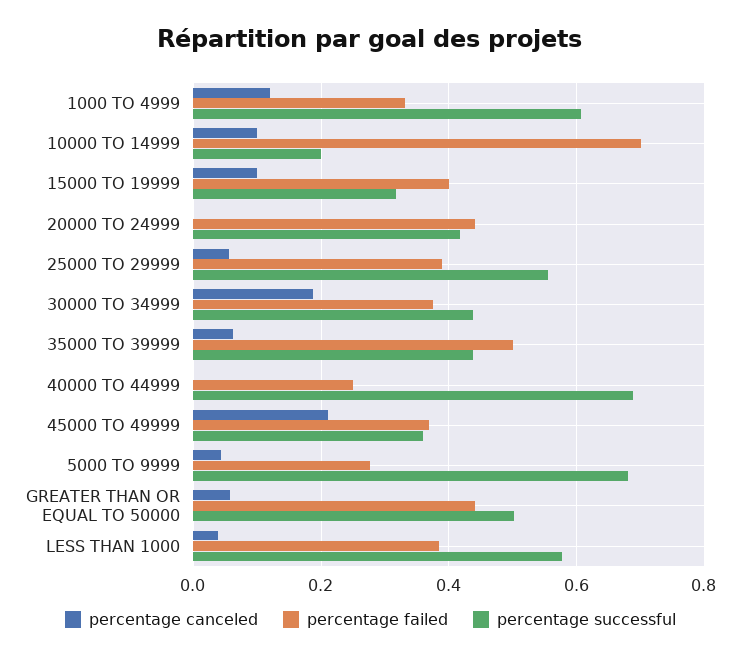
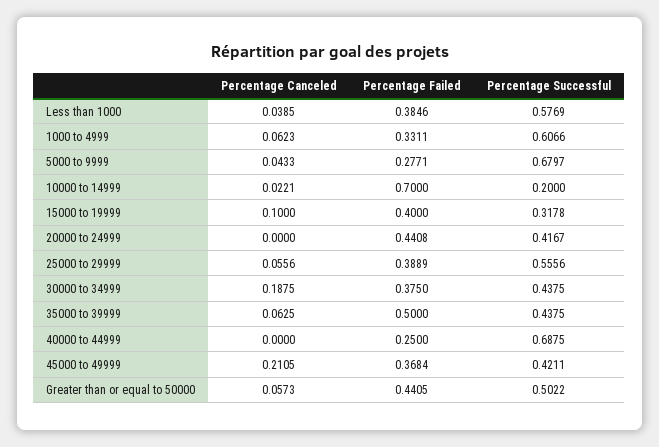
  {
    "percentage canceled": {
-     "1000 TO 4999": 0.12,
+     "1000 TO 4999": 0.0623,
-     "10000 TO 14999": 0.1,
+     "10000 TO 14999": 0.0221,
      "15000 TO 19999": 0.1,
      "20000 TO 24999": 0,
      "25000 TO 29999": 0.0556,
      "30000 TO 34999": 0.1875,
      "35000 TO 39999": 0.0625,
      "40000 TO 44999": 0,
      "45000 TO 49999": 0.2105,
      "5000 TO 9999": 0.0433,
      "GREATER THAN OR EQUAL TO 50000": 0.0573,
      "LESS THAN 1000": 0.0385
    },
    "percentage failed": {
      "1000 TO 4999": 0.3311,
      "10000 TO 14999": 0.7,
      "15000 TO 19999": 0.4,
      "20000 TO 24999": 0.4408,
      "25000 TO 29999": 0.3889,
      "30000 TO 34999": 0.375,
      "35000 TO 39999": 0.5,
      "40000 TO 44999": 0.25,
      "45000 TO 49999": 0.3684,
      "5000 TO 9999": 0.2771,
      "GREATER THAN OR EQUAL TO 50000": 0.4405,
      "LESS THAN 1000": 0.3846
    },
    "percentage successful": {
      "1000 TO 4999": 0.6066,
      "10000 TO 14999": 0.2,
      "15000 TO 19999": 0.3178,
      "20000 TO 24999": 0.4167,
      "25000 TO 29999": 0.5556,
      "30000 TO 34999": 0.4375,
      "35000 TO 39999": 0.4375,
      "40000 TO 44999": 0.6875,
-     "45000 TO 49999": 0.36,
+     "45000 TO 49999": 0.4211,
      "5000 TO 9999": 0.6797,
      "GREATER THAN OR EQUAL TO 50000": 0.5022,
      "LESS THAN 1000": 0.5769
    }
  }

